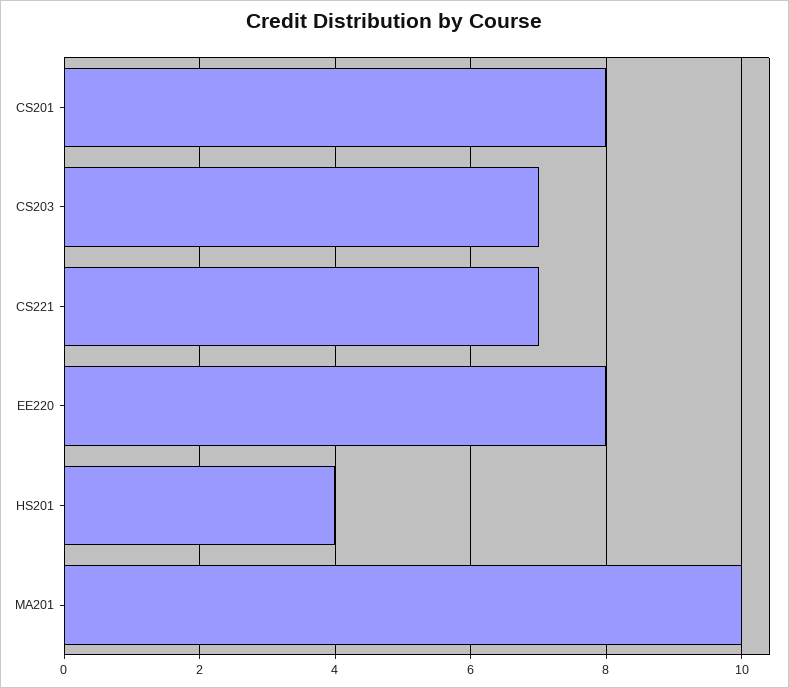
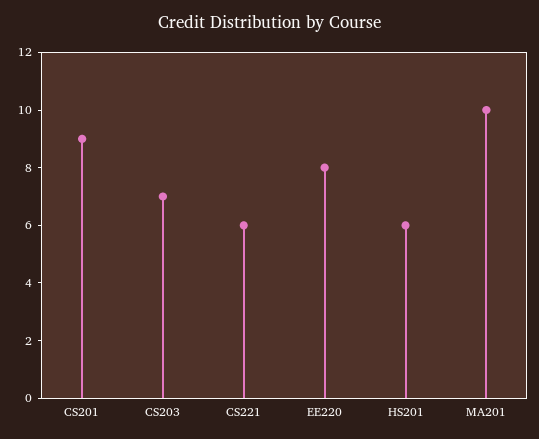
  {
-   "CS201": 8,
+   "CS201": 9,
    "CS203": 7,
-   "CS221": 7,
+   "CS221": 6,
    "EE220": 8,
-   "HS201": 4,
+   "HS201": 6,
    "MA201": 10
  }

